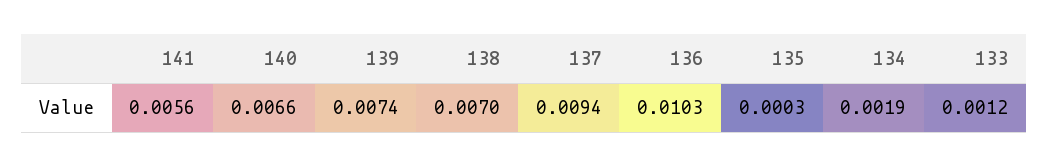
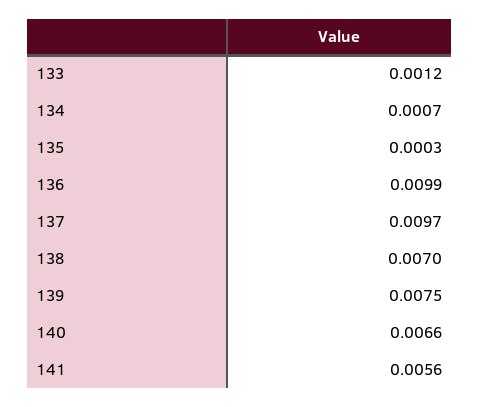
  {
    "141": 0.0056,
    "140": 0.0066,
-   "139": 0.0074,
+   "139": 0.0075,
    "138": 0.007,
-   "137": 0.0094,
+   "137": 0.0097,
-   "136": 0.0103,
+   "136": 0.0099,
    "135": 0.0003,
-   "134": 0.0019,
+   "134": 0.0007,
    "133": 0.0012
  }

